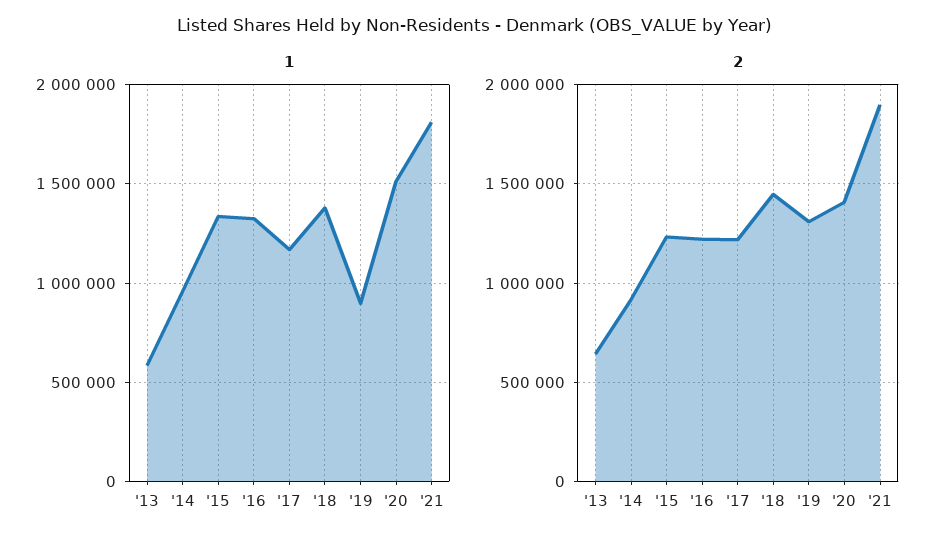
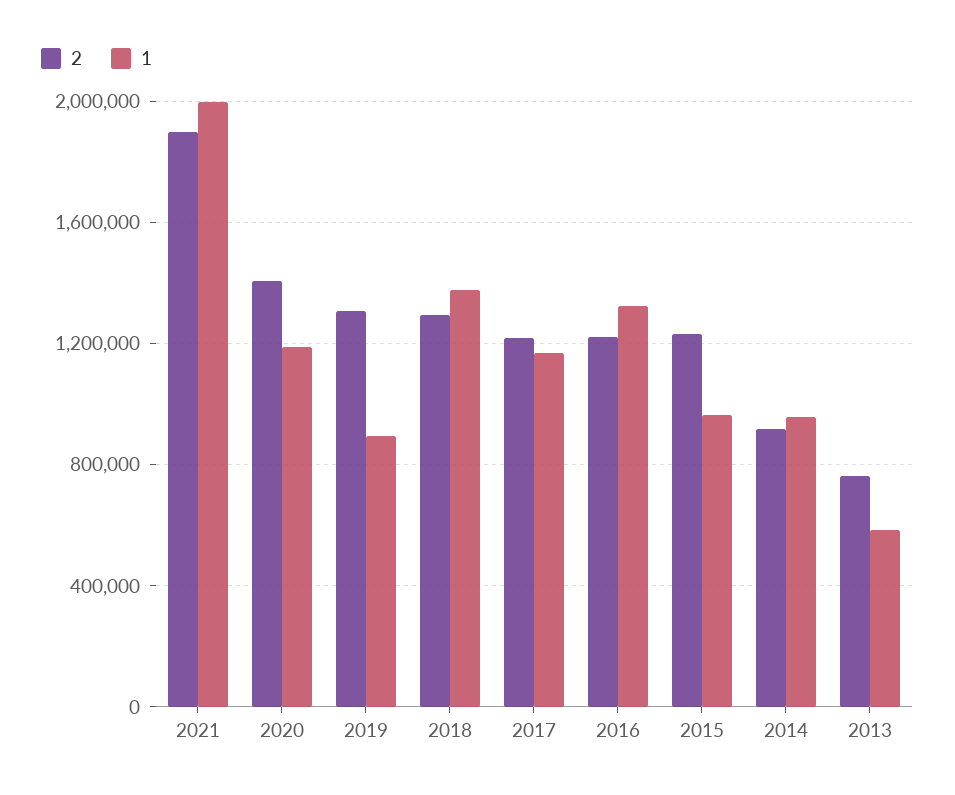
  {
    "1": {
      "'13": 600000,
      "'14": 950000,
-     "'15": 1350000,
+     "'15": 950000,
      "'16": 1350000,
      "'17": 1150000,
      "'18": 1400000,
      "'19": 900000,
-     "'20": 1500000,
+     "'20": 1200000,
-     "'21": 1800000
+     "'21": 2000000
    },
    "2": {
-     "'13": 650000,
+     "'13": 750000,
      "'14": 900000,
      "'15": 1250000,
      "'16": 1200000,
      "'17": 1200000,
-     "'18": 1450000,
+     "'18": 1300000,
      "'19": 1300000,
      "'20": 1400000,
      "'21": 1900000
    }
  }

